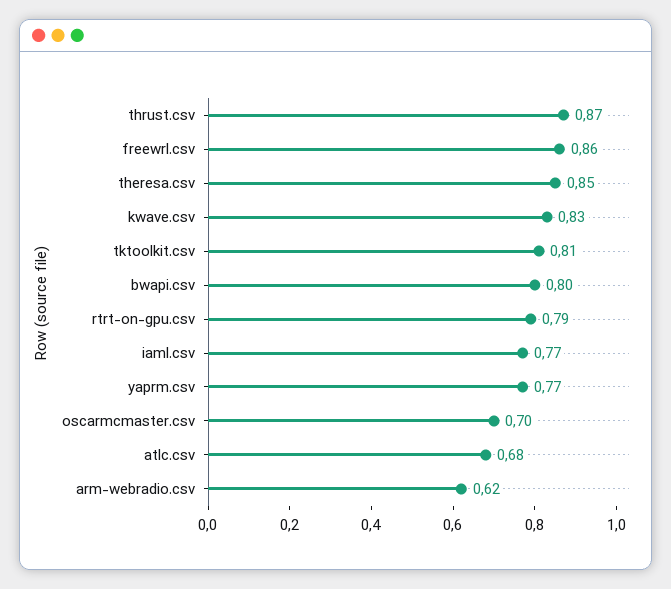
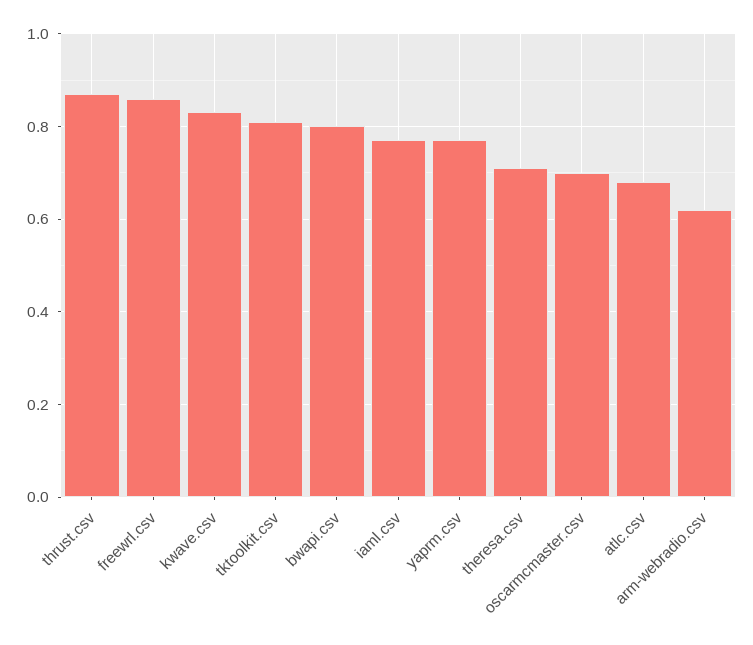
  {
    "thrust.csv": 0.87,
    "freewrl.csv": 0.86,
-   "theresa.csv": 0.85,
+   "theresa.csv": 0.7,
    "kwave.csv": 0.83,
    "tktoolkit.csv": 0.81,
    "bwapi.csv": 0.8,
-   "rtrt-on-gpu.csv": 0.79,
    "iaml.csv": 0.77,
    "yaprm.csv": 0.77,
    "oscarmcmaster.csv": 0.7,
    "atlc.csv": 0.68,
    "arm-webradio.csv": 0.62
  }

